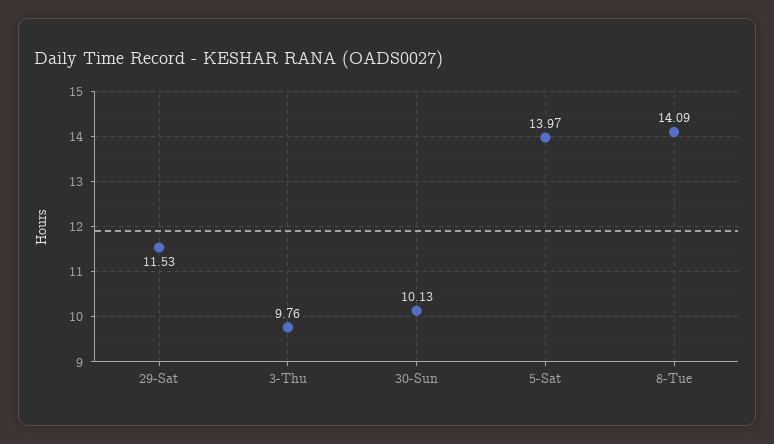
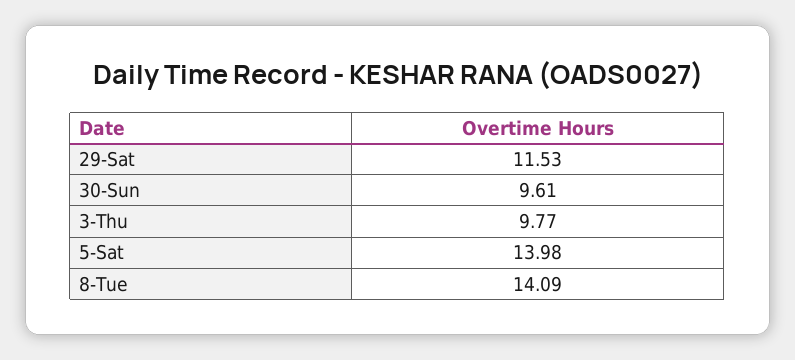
  {
    "29-Sat": 11.53,
-   "3-Thu": 9.76,
+   "3-Thu": 9.77,
-   "30-Sun": 10.13,
+   "30-Sun": 9.61,
-   "5-Sat": 13.97,
+   "5-Sat": 13.98,
    "8-Tue": 14.09
  }

